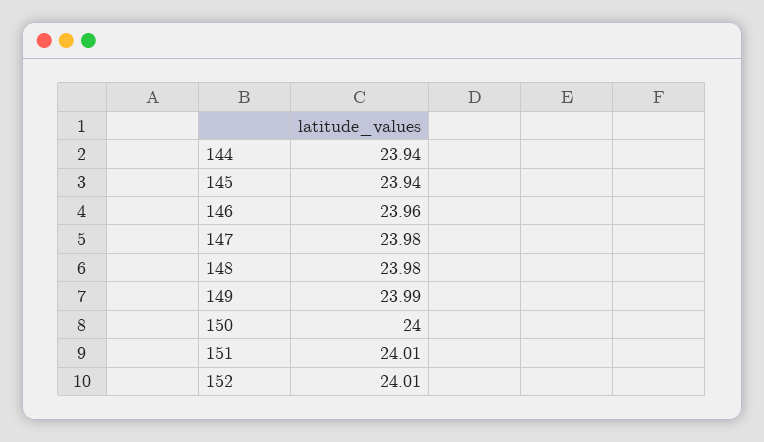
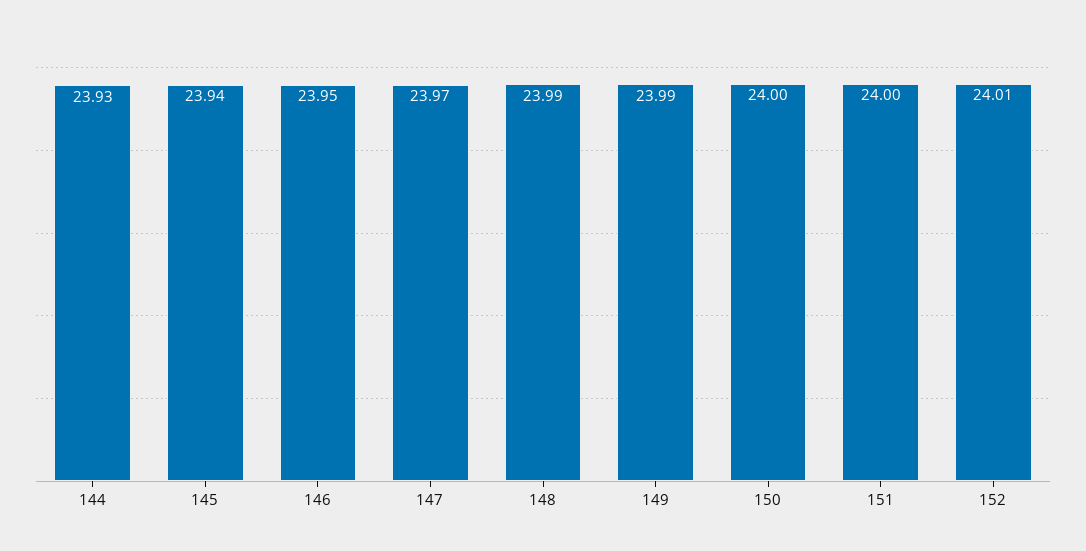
  {
-   "144": 23.94,
+   "144": 23.93,
    "145": 23.94,
-   "146": 23.96,
+   "146": 23.95,
-   "147": 23.98,
+   "147": 23.97,
-   "148": 23.98,
+   "148": 23.99,
    "149": 23.99,
    "150": 24,
-   "151": 24.01,
+   "151": 24,
    "152": 24.01
  }

